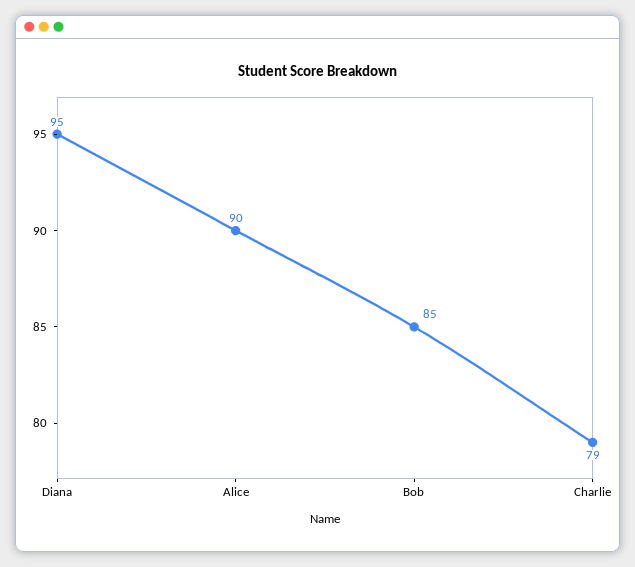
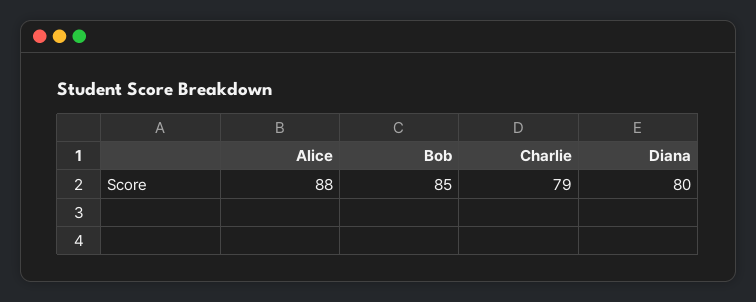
  {
-   "Diana": 95,
+   "Diana": 80,
-   "Alice": 90,
+   "Alice": 88,
    "Bob": 85,
    "Charlie": 79
  }

